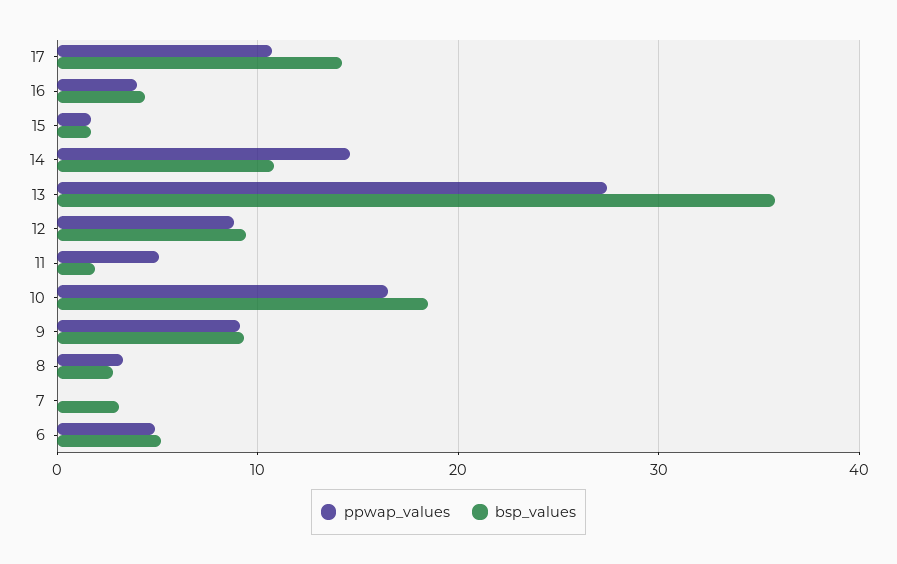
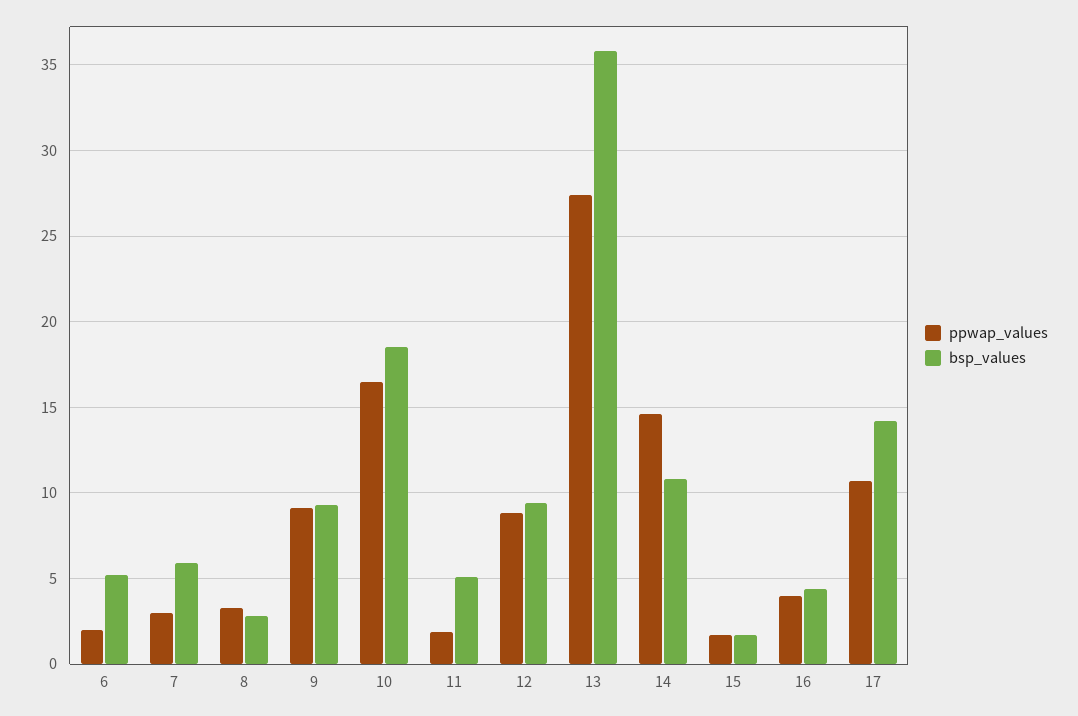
  {
    "ppwap_values": {
      "17": 10.5,
      "16": 4,
      "15": 1.5,
      "14": 14.5,
      "13": 27.5,
      "12": 9,
-     "11": 5,
+     "11": 2,
      "10": 16.5,
      "9": 9,
      "8": 3.5,
-     "7": 0,
+     "7": 3,
-     "6": 5
+     "6": 2
    },
    "bsp_values": {
      "17": 14,
      "16": 4.5,
      "15": 1.5,
      "14": 11,
      "13": 36,
      "12": 9.5,
-     "11": 2,
+     "11": 5,
      "10": 18.5,
      "9": 9.5,
      "8": 3,
-     "7": 3,
+     "7": 6,
      "6": 5
    }
  }

